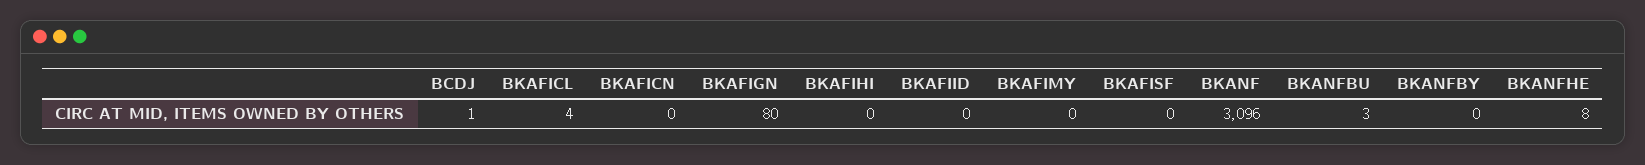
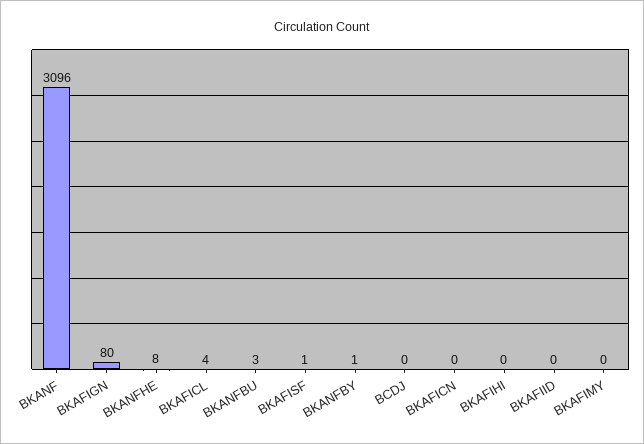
  {
-   "BCDJ": 1,
+   "BCDJ": 0,
    "BKAFICL": 4,
    "BKAFICN": 0,
    "BKAFIGN": 80,
    "BKAFIHI": 0,
    "BKAFIID": 0,
    "BKAFIMY": 0,
-   "BKAFISF": 0,
+   "BKAFISF": 1,
    "BKANF": 3096,
    "BKANFBU": 3,
-   "BKANFBY": 0,
+   "BKANFBY": 1,
    "BKANFHE": 8
  }

